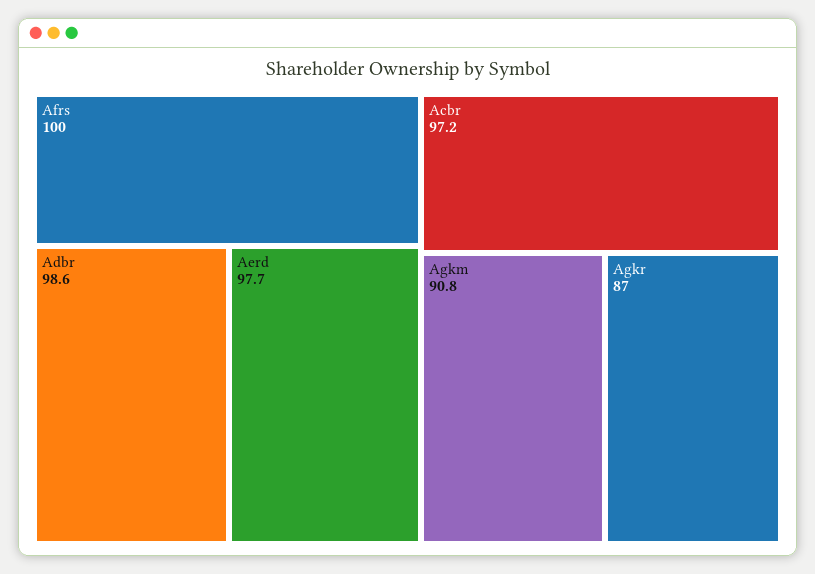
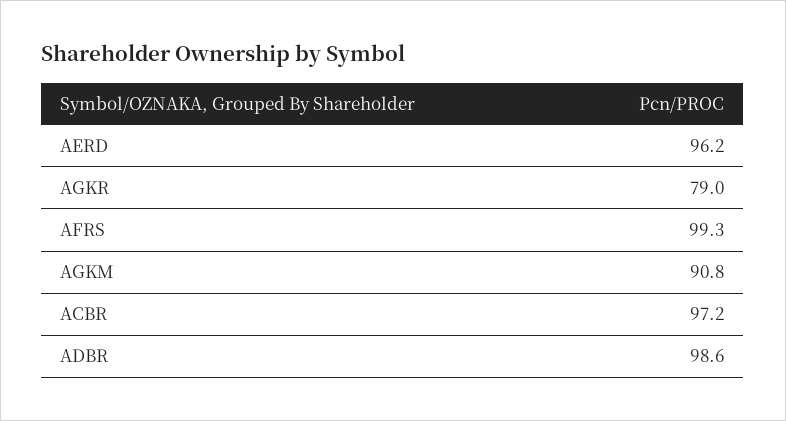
  {
-   "Afrs": 100,
+   "Afrs": 99.3,
    "Adbr": 98.6,
-   "Aerd": 97.7,
+   "Aerd": 96.2,
    "Acbr": 97.2,
    "Agkm": 90.8,
-   "Agkr": 87
+   "Agkr": 79
  }

